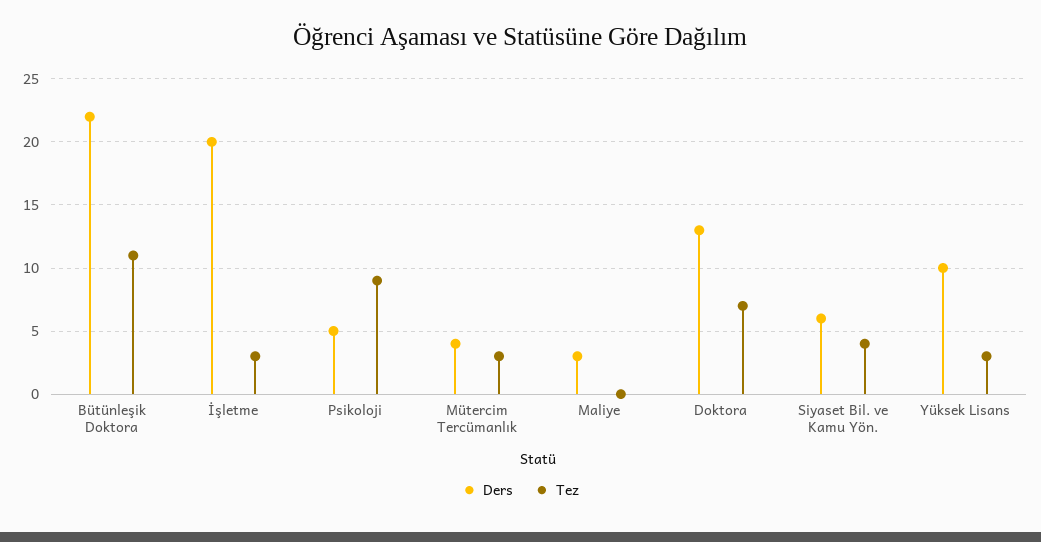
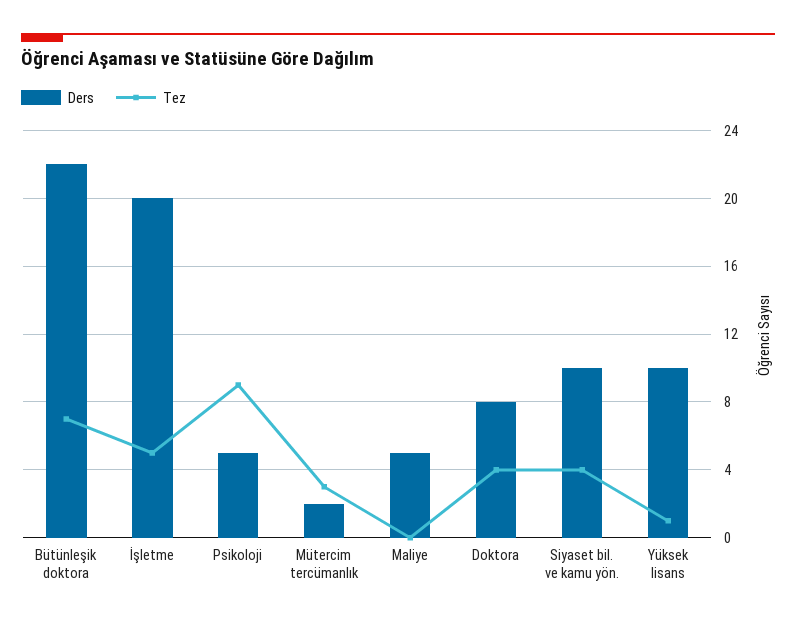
  {
    "Ders": {
      "Bütünleşik Doktora": 22,
      "İşletme": 20,
      "Psikoloji": 5,
-     "Mütercim Tercümanlık": 4,
+     "Mütercim Tercümanlık": 2,
-     "Maliye": 3,
+     "Maliye": 5,
-     "Doktora": 13,
+     "Doktora": 8,
-     "Siyaset Bil. ve Kamu Yön.": 6,
+     "Siyaset Bil. ve Kamu Yön.": 10,
      "Yüksek Lisans": 10
    },
    "Tez": {
-     "Bütünleşik Doktora": 11,
+     "Bütünleşik Doktora": 7,
-     "İşletme": 3,
+     "İşletme": 5,
      "Psikoloji": 9,
      "Mütercim Tercümanlık": 3,
      "Maliye": 0,
-     "Doktora": 7,
+     "Doktora": 4,
      "Siyaset Bil. ve Kamu Yön.": 4,
-     "Yüksek Lisans": 3
+     "Yüksek Lisans": 1
    }
  }

